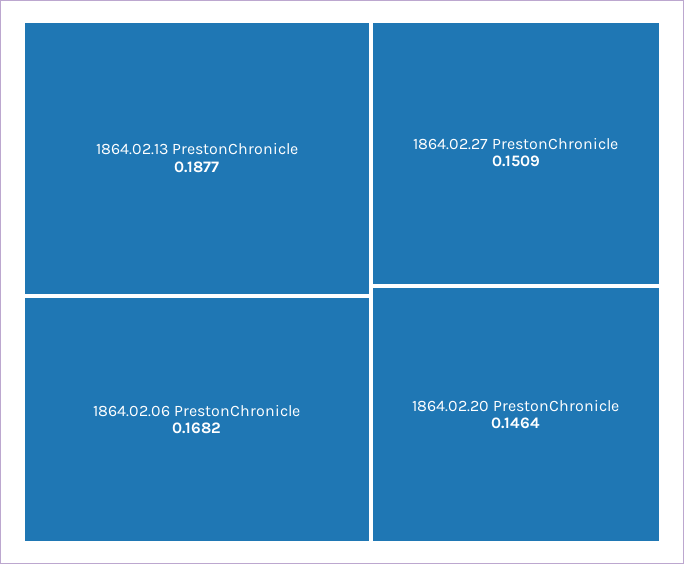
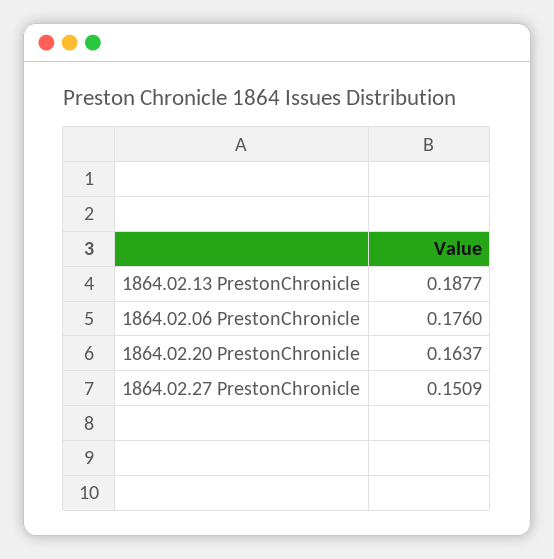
  {
    "1864.02.13 PrestonChronicle": 0.1877,
-   "1864.02.06 PrestonChronicle": 0.1682,
+   "1864.02.06 PrestonChronicle": 0.176,
    "1864.02.27 PrestonChronicle": 0.1509,
-   "1864.02.20 PrestonChronicle": 0.1464
+   "1864.02.20 PrestonChronicle": 0.1637
  }

